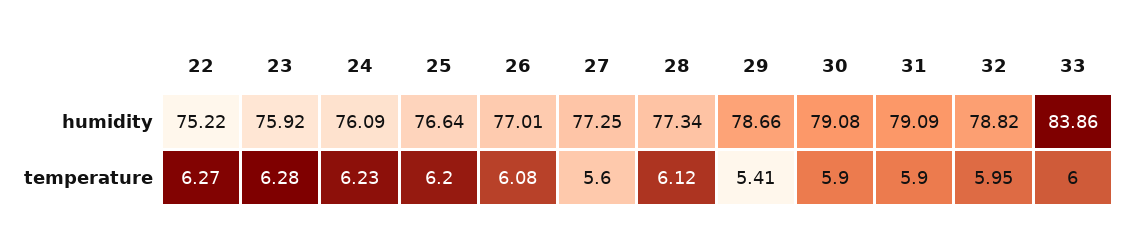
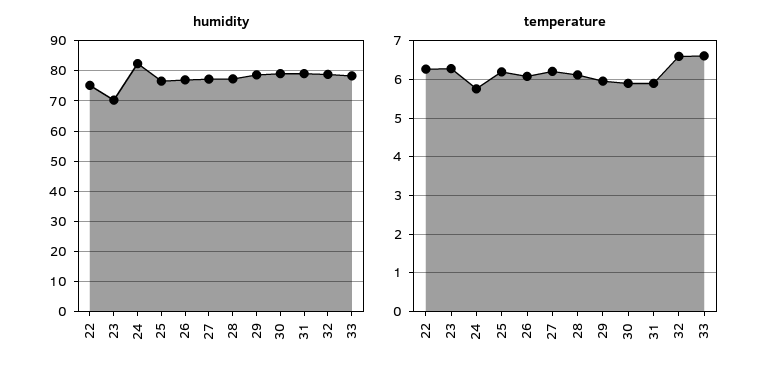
  {
    "humidity": {
      "22": 75.22,
-     "23": 75.92,
+     "23": 70,
-     "24": 76.09,
+     "24": 82,
      "25": 76.64,
      "26": 77.01,
      "27": 77.25,
      "28": 77.34,
      "29": 78.66,
      "30": 79.08,
      "31": 79.09,
      "32": 78.82,
-     "33": 83.86
+     "33": 78
    },
    "temperature": {
      "22": 6.27,
      "23": 6.28,
-     "24": 6.23,
+     "24": 5.8,
      "25": 6.2,
      "26": 6.08,
-     "27": 5.6,
+     "27": 6.2,
      "28": 6.12,
-     "29": 5.41,
+     "29": 6,
      "30": 5.9,
      "31": 5.9,
-     "32": 5.95,
+     "32": 6.6,
-     "33": 6
+     "33": 6.6
    }
  }

